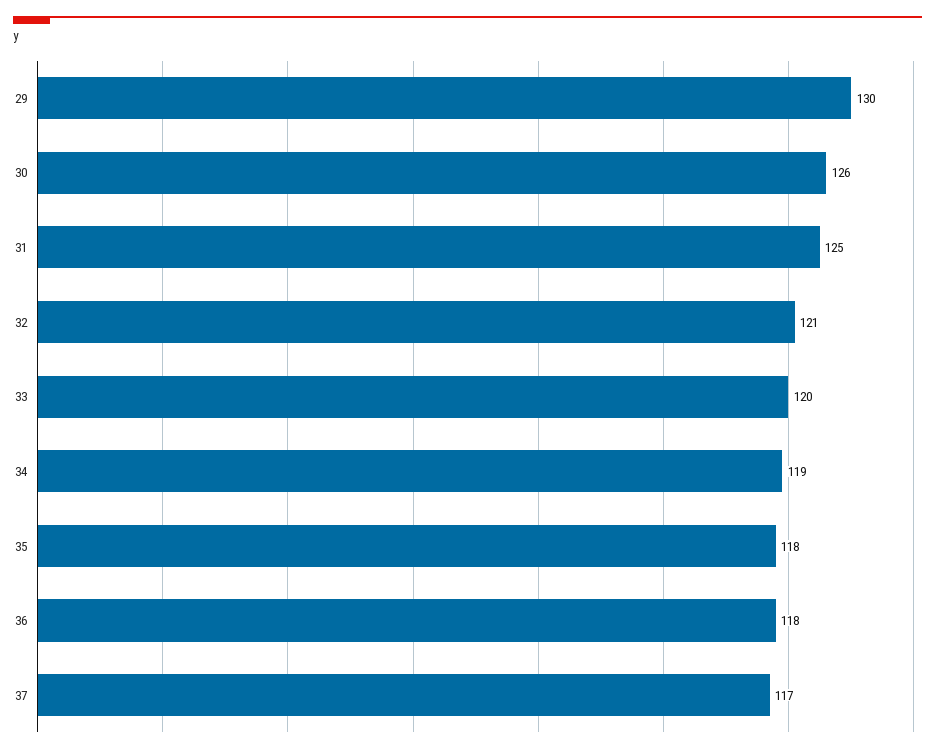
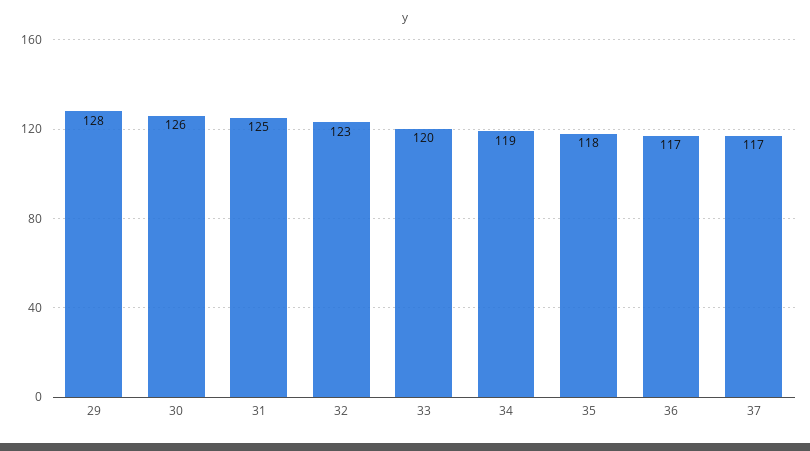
  {
-   "29": 130,
+   "29": 128,
    "30": 126,
    "31": 125,
-   "32": 121,
+   "32": 123,
    "33": 120,
    "34": 119,
    "35": 118,
-   "36": 118,
+   "36": 117,
    "37": 117
  }

